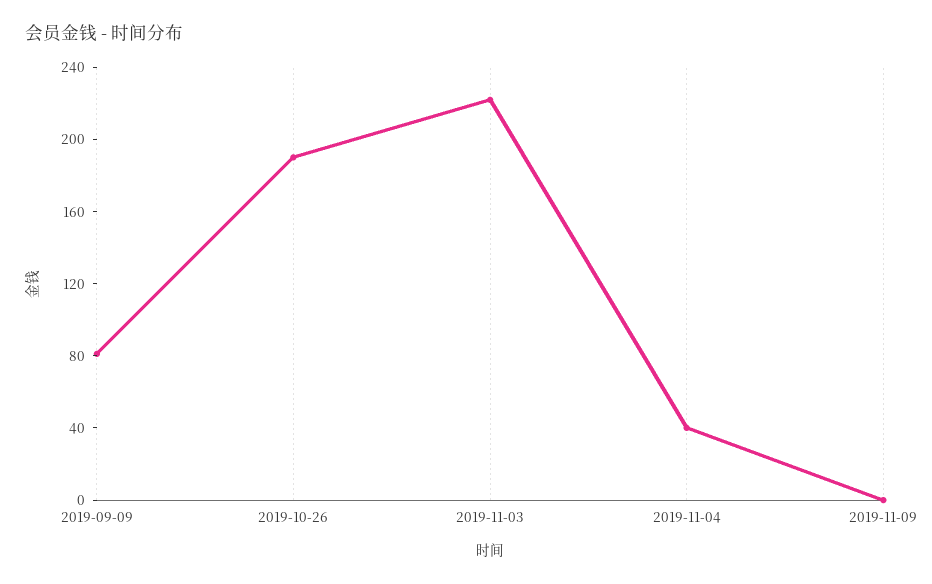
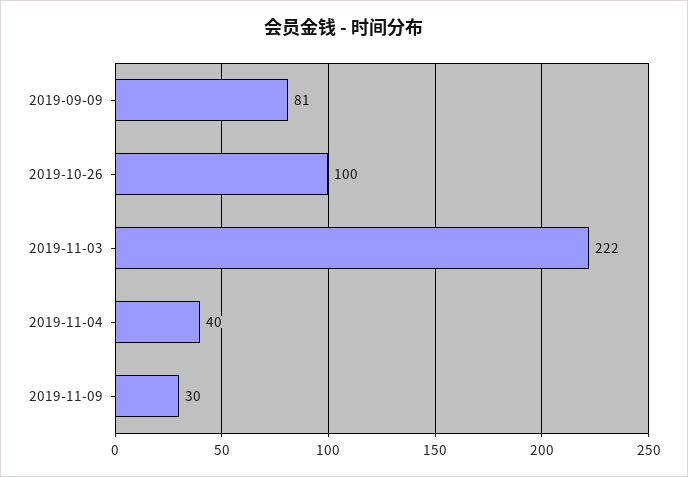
  {
    "2019-09-09": 81,
-   "2019-10-26": 190,
+   "2019-10-26": 100,
    "2019-11-03": 222,
    "2019-11-04": 40,
-   "2019-11-09": 0
+   "2019-11-09": 30
  }

